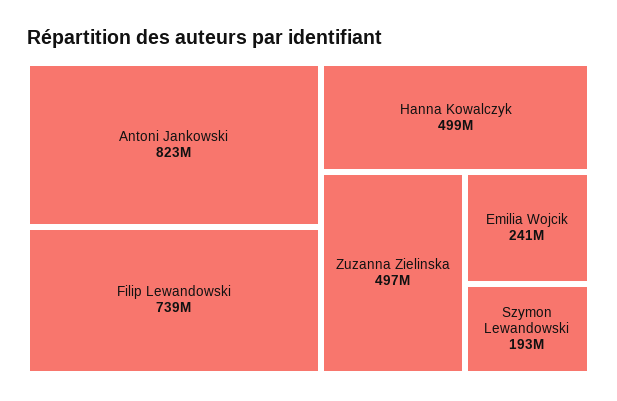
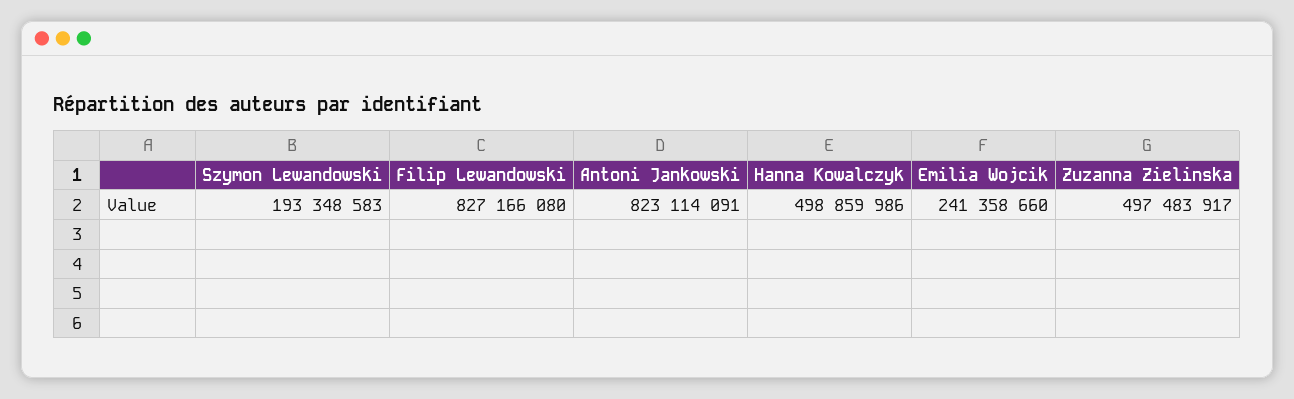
  {
    "Antoni Jankowski": 823114091,
-   "Filip Lewandowski": 739000000,
+   "Filip Lewandowski": 827166080,
    "Hanna Kowalczyk": 498859986,
    "Zuzanna Zielinska": 497483917,
    "Emilia Wojcik": 241358660,
    "Szymon Lewandowski": 193348583
  }

